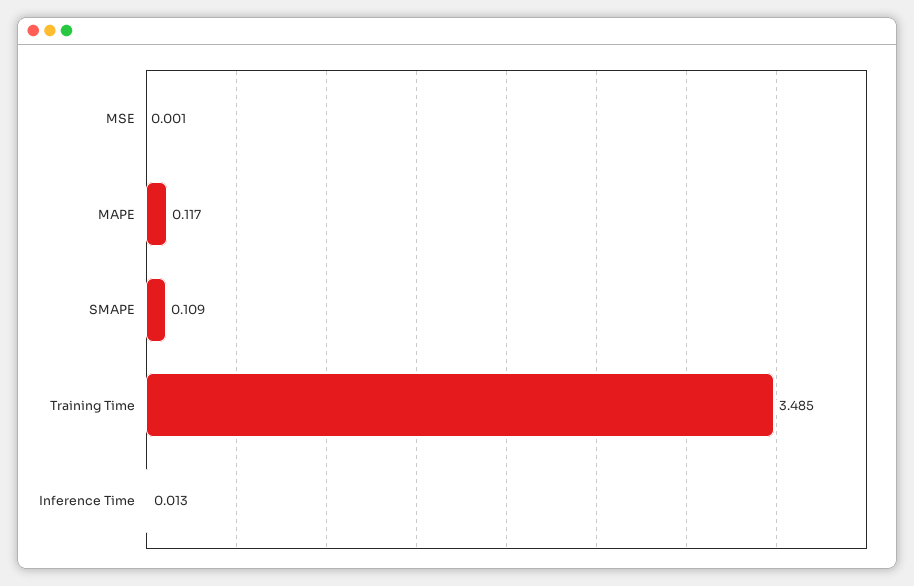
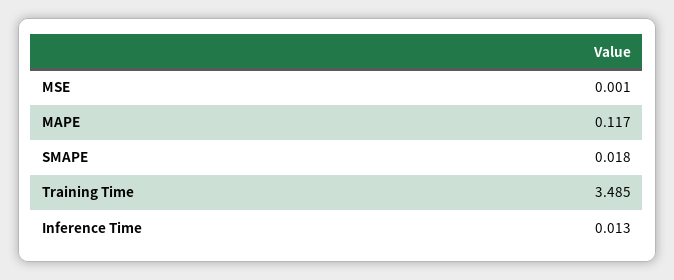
  {
    "MSE": 0.001,
    "MAPE": 0.117,
-   "SMAPE": 0.109,
+   "SMAPE": 0.018,
    "Training Time": 3.485,
    "Inference Time": 0.013
  }

